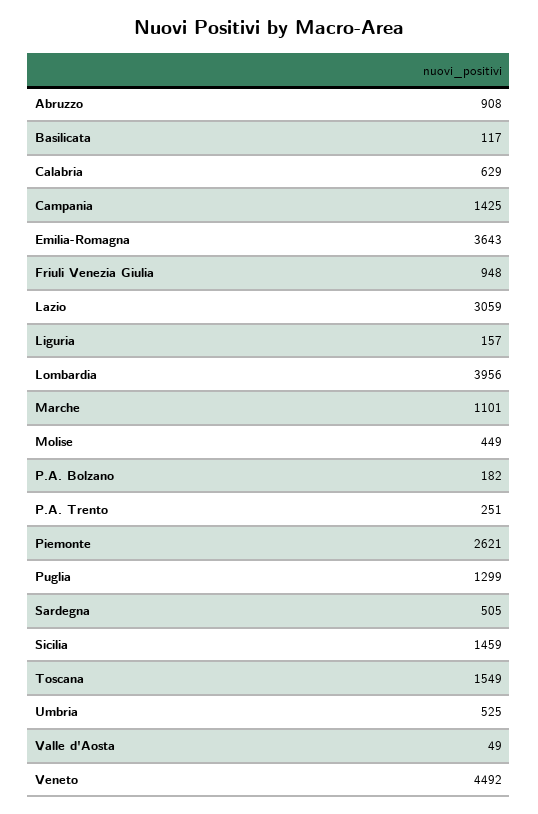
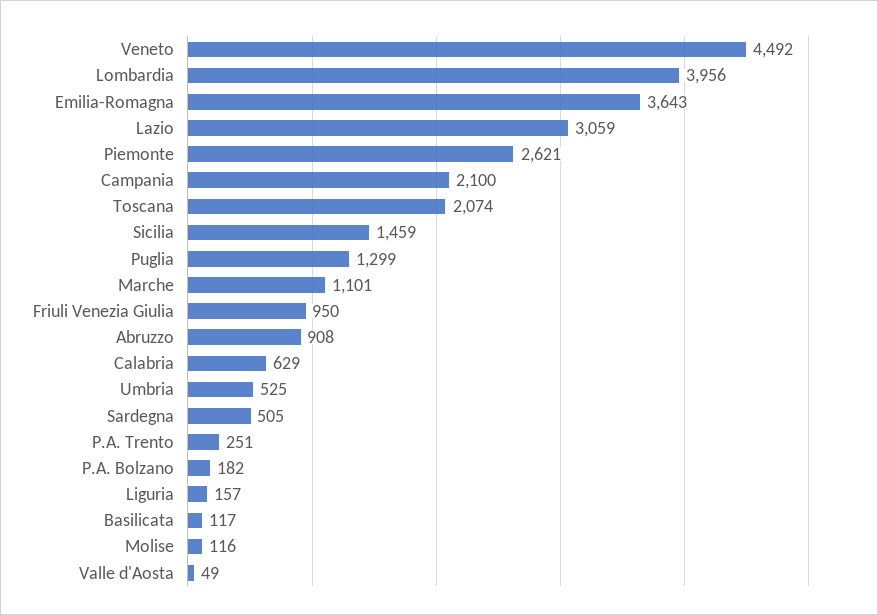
  {
    "Abruzzo": 908,
    "Basilicata": 117,
    "Calabria": 629,
-   "Campania": 1425,
+   "Campania": 2100,
    "Emilia-Romagna": 3643,
-   "Friuli Venezia Giulia": 948,
+   "Friuli Venezia Giulia": 950,
    "Lazio": 3059,
    "Liguria": 157,
    "Lombardia": 3956,
    "Marche": 1101,
-   "Molise": 449,
+   "Molise": 116,
    "P.A. Bolzano": 182,
    "P.A. Trento": 251,
    "Piemonte": 2621,
    "Puglia": 1299,
    "Sardegna": 505,
    "Sicilia": 1459,
-   "Toscana": 1549,
+   "Toscana": 2074,
    "Umbria": 525,
    "Valle d'Aosta": 49,
    "Veneto": 4492
  }

